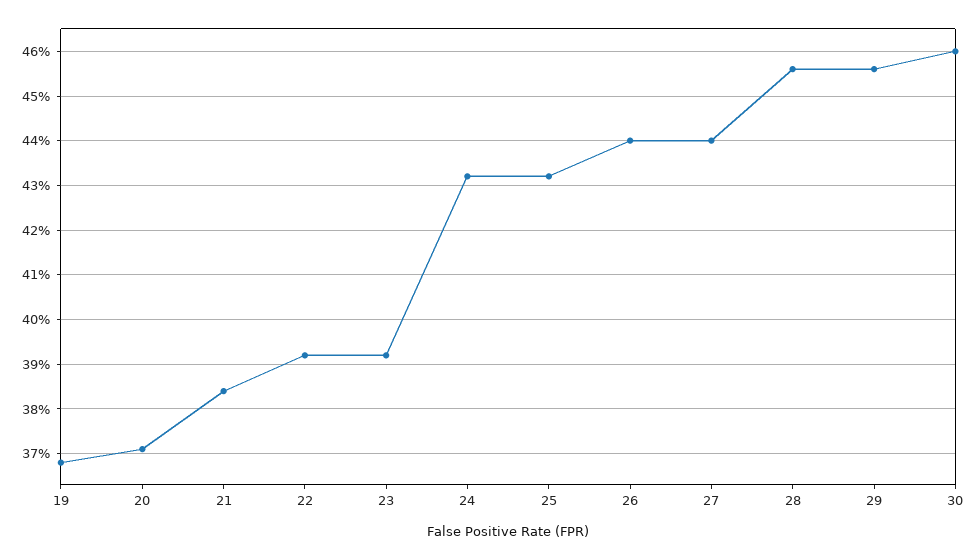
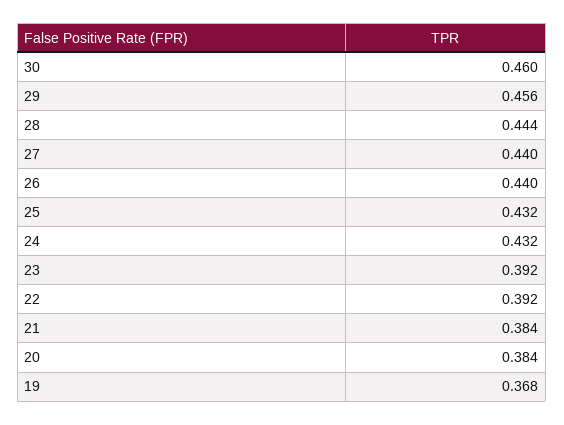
  {
    "19": 0.368,
-   "20": 0.37,
+   "20": 0.384,
    "21": 0.384,
    "22": 0.392,
    "23": 0.392,
    "24": 0.432,
    "25": 0.432,
    "26": 0.44,
    "27": 0.44,
-   "28": 0.455,
+   "28": 0.444,
    "29": 0.456,
    "30": 0.46
  }

